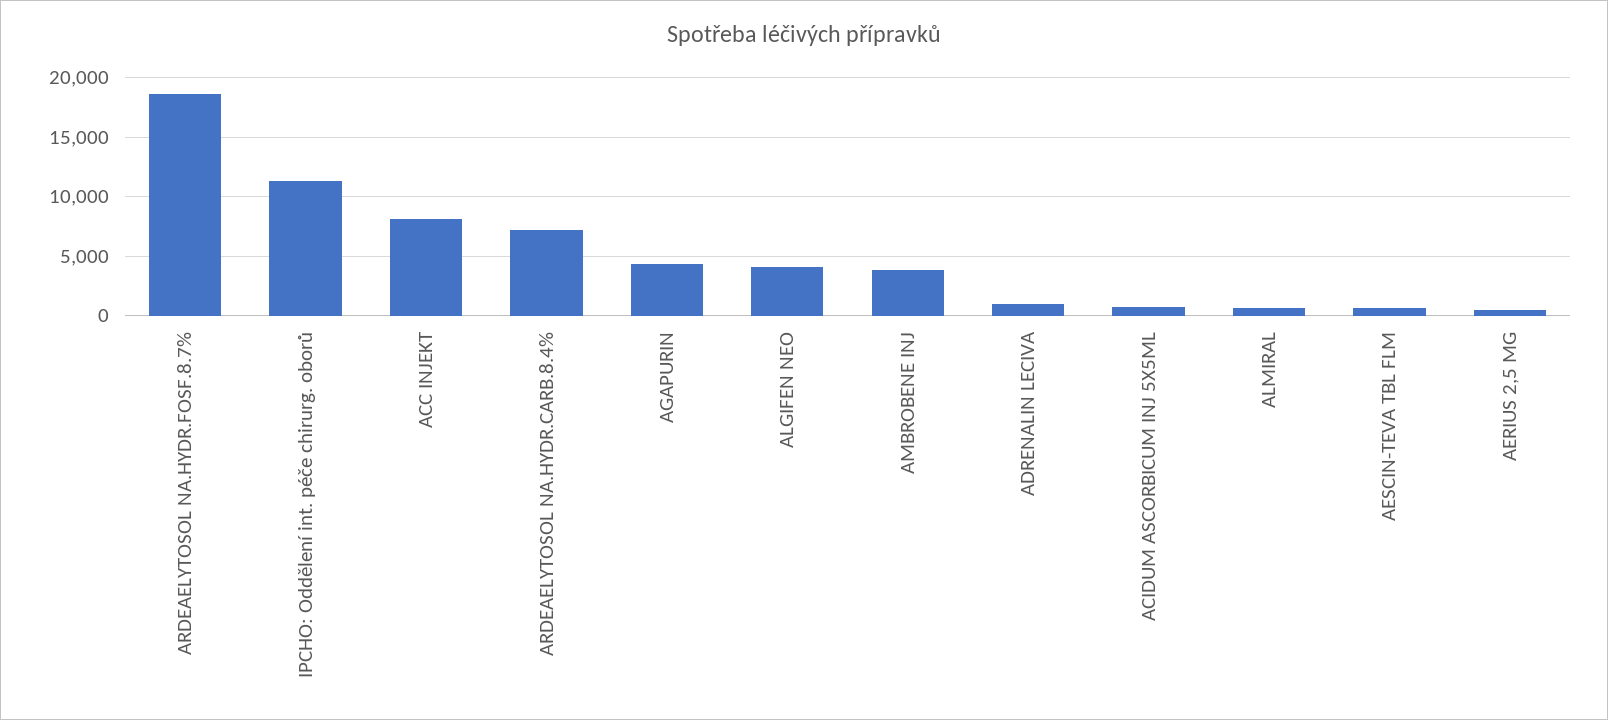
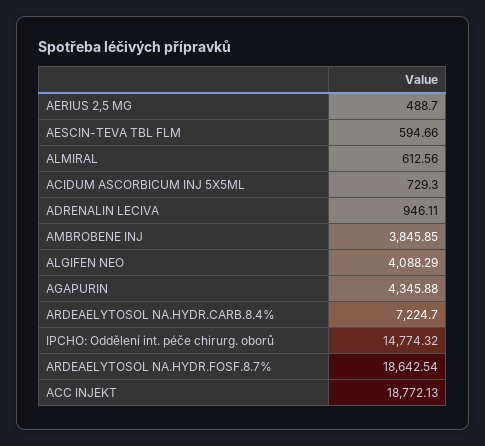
  {
    "ARDEAELYTOSOL NA.HYDR.FOSF.8.7%": 18642.54,
-   "IPCHO: Oddělení int. péče chirurg. oborů": 11000,
+   "IPCHO: Oddělení int. péče chirurg. oborů": 14774.32,
-   "ACC INJEKT": 8000,
+   "ACC INJEKT": 18772.13,
    "ARDEAELYTOSOL NA.HYDR.CARB.8.4%": 7224.7,
    "AGAPURIN": 4345.88,
    "ALGIFEN NEO": 4088.29,
    "AMBROBENE INJ": 3845.85,
    "ADRENALIN LECIVA": 946.11,
    "ACIDUM ASCORBICUM INJ 5X5ML": 729.3,
    "ALMIRAL": 612.56,
    "AESCIN-TEVA TBL FLM": 594.66,
    "AERIUS 2,5 MG": 488.7
  }

